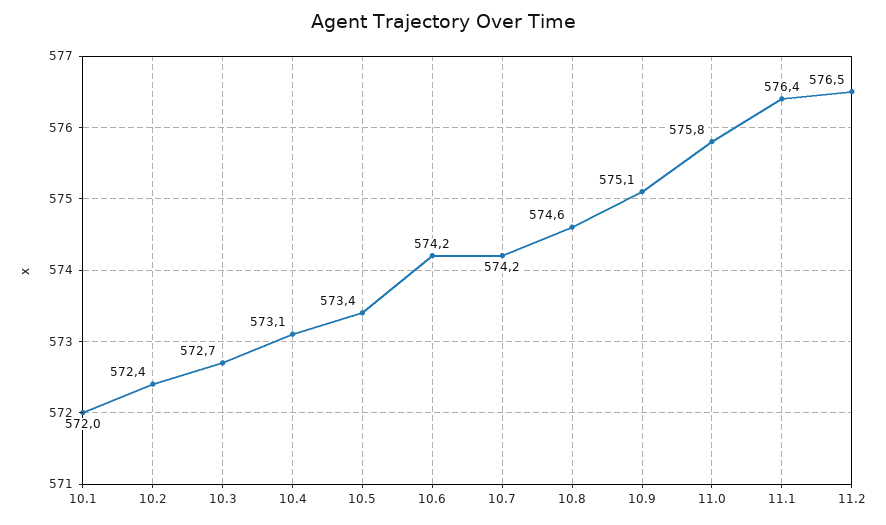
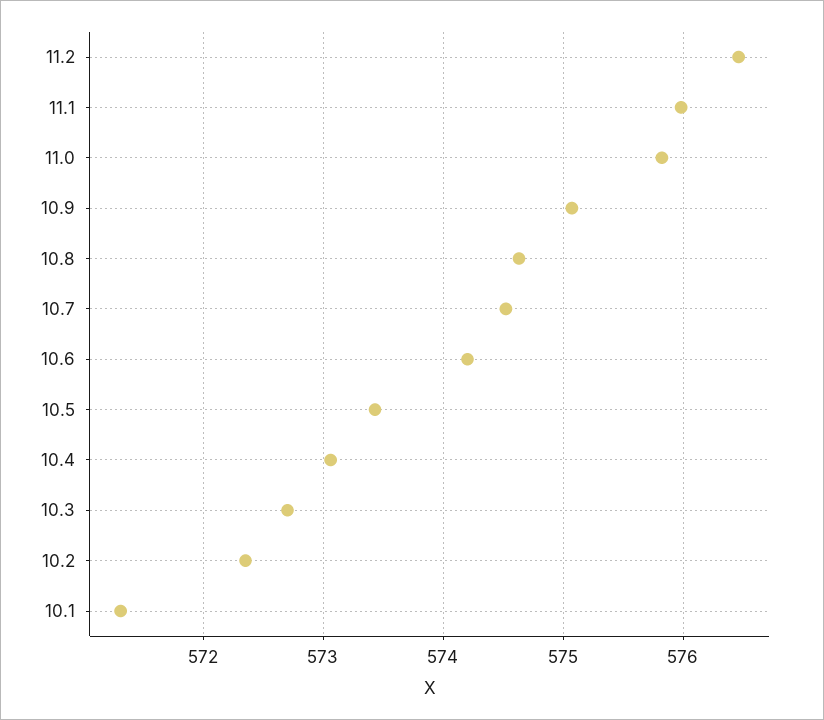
  {
-   "10.1": 572,
+   "10.1": 571.3,
    "10.2": 572.4,
    "10.3": 572.7,
    "10.4": 573.1,
    "10.5": 573.4,
    "10.6": 574.2,
-   "10.7": 574.2,
+   "10.7": 574.5,
    "10.8": 574.6,
    "10.9": 575.1,
    "11.0": 575.8,
-   "11.1": 576.4,
+   "11.1": 576,
    "11.2": 576.5
  }

